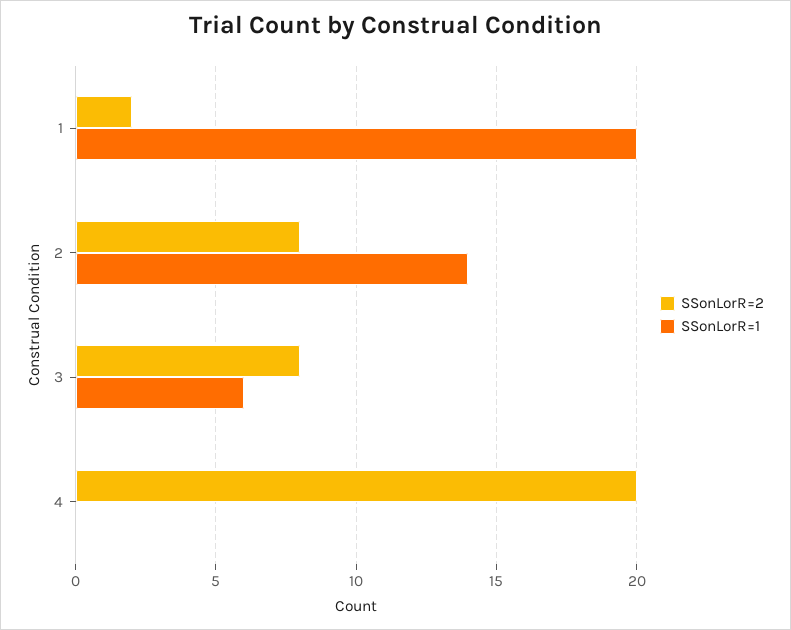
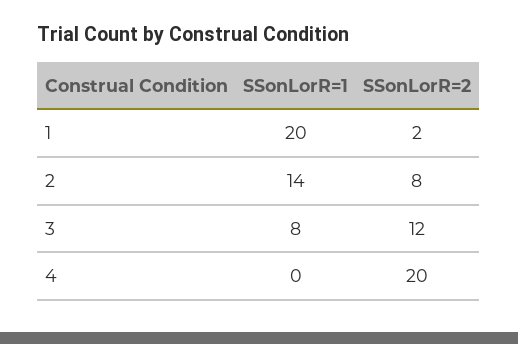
  {
    "SSonLorR=2": {
      "1": 2,
      "2": 8,
-     "3": 8,
+     "3": 12,
      "4": 20
    },
    "SSonLorR=1": {
      "1": 20,
      "2": 14,
-     "3": 6,
+     "3": 8,
      "4": 0
    }
  }

